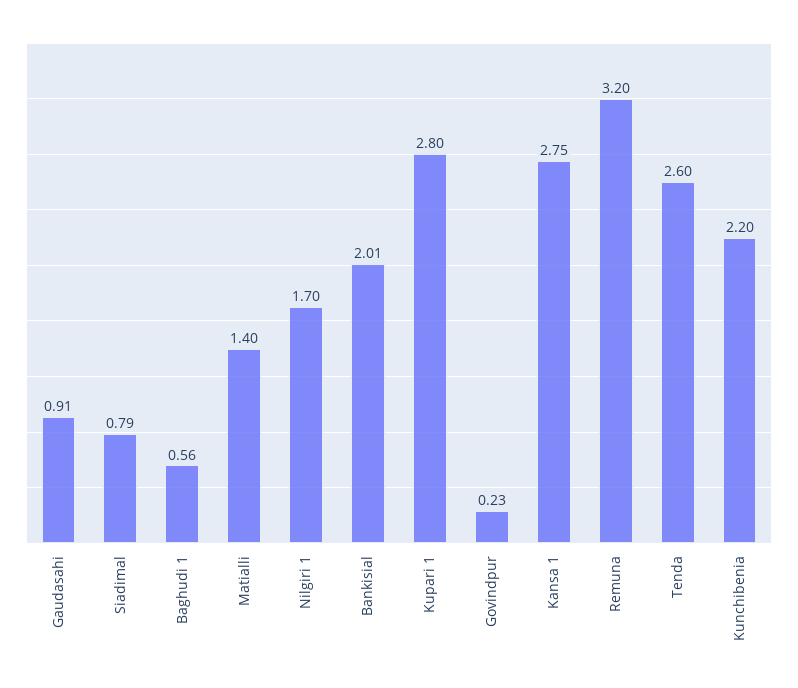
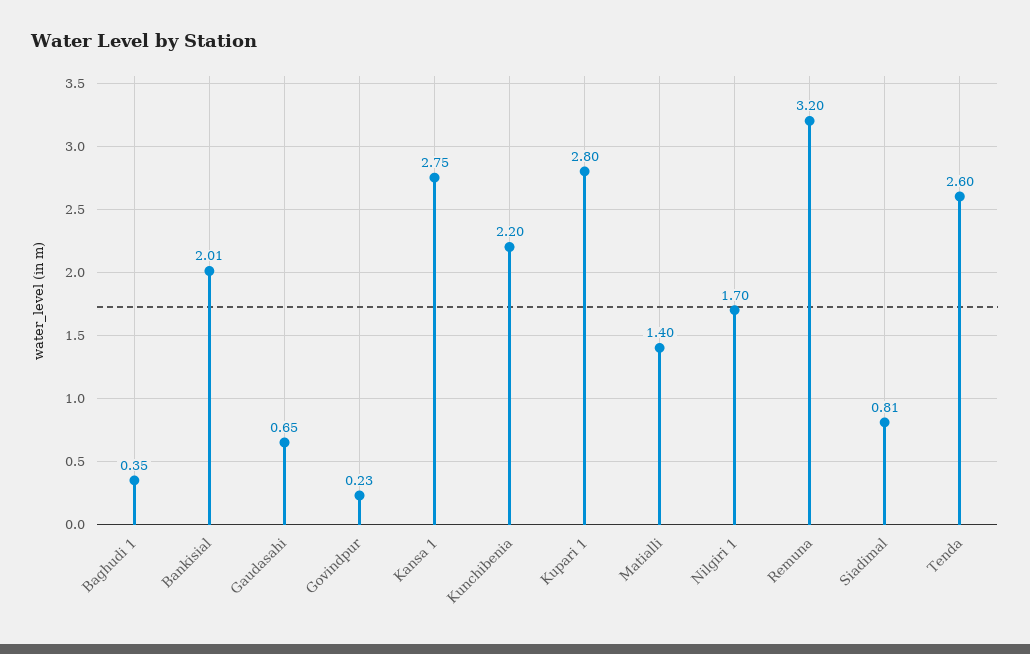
  {
-   "Gaudasahi": 0.91,
+   "Gaudasahi": 0.65,
-   "Siadimal": 0.79,
+   "Siadimal": 0.81,
-   "Baghudi 1": 0.56,
+   "Baghudi 1": 0.35,
    "Matialli": 1.4,
    "Nilgiri 1": 1.7,
    "Bankisial": 2.01,
    "Kupari 1": 2.8,
    "Govindpur": 0.23,
    "Kansa 1": 2.75,
    "Remuna": 3.2,
    "Tenda": 2.6,
    "Kunchibenia": 2.2
  }

